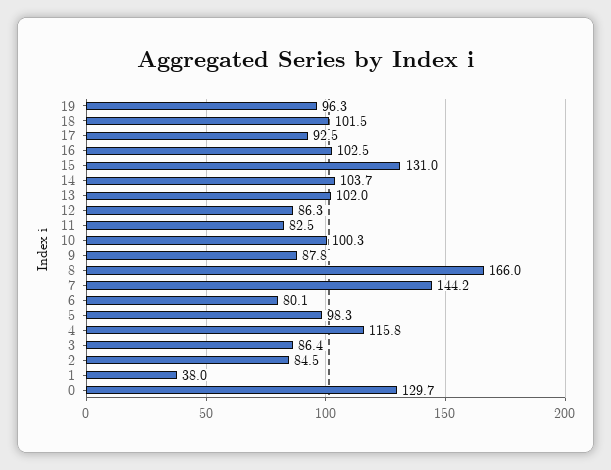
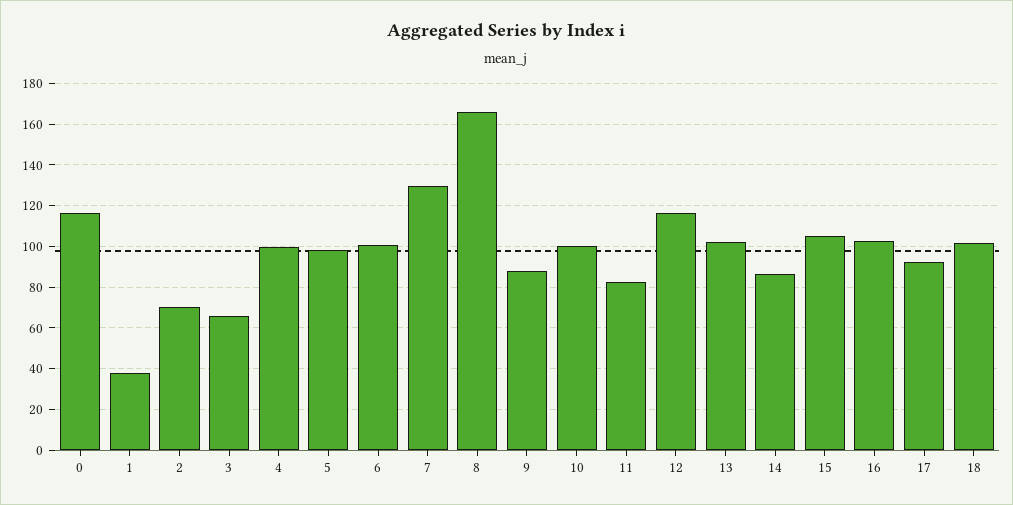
  {
-   "19": 96.3,
    "18": 101.5,
    "17": 92.5,
    "16": 102.5,
-   "15": 131,
+   "15": 105,
-   "14": 103.7,
+   "14": 85,
    "13": 102,
-   "12": 86.3,
+   "12": 115,
    "11": 82.5,
    "10": 100.3,
    "9": 87.8,
    "8": 166,
-   "7": 144.2,
+   "7": 130,
-   "6": 80.1,
+   "6": 100,
    "5": 98.3,
-   "4": 115.8,
+   "4": 100,
-   "3": 86.4,
+   "3": 65,
-   "2": 84.5,
+   "2": 70,
    "1": 38,
-   "0": 129.7
+   "0": 115
  }

